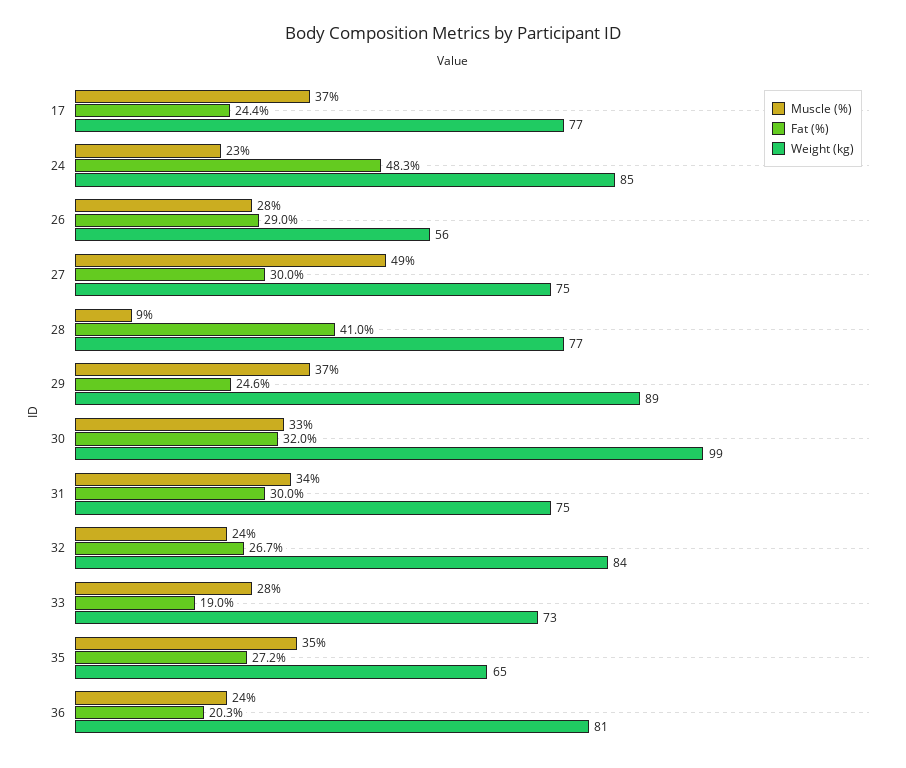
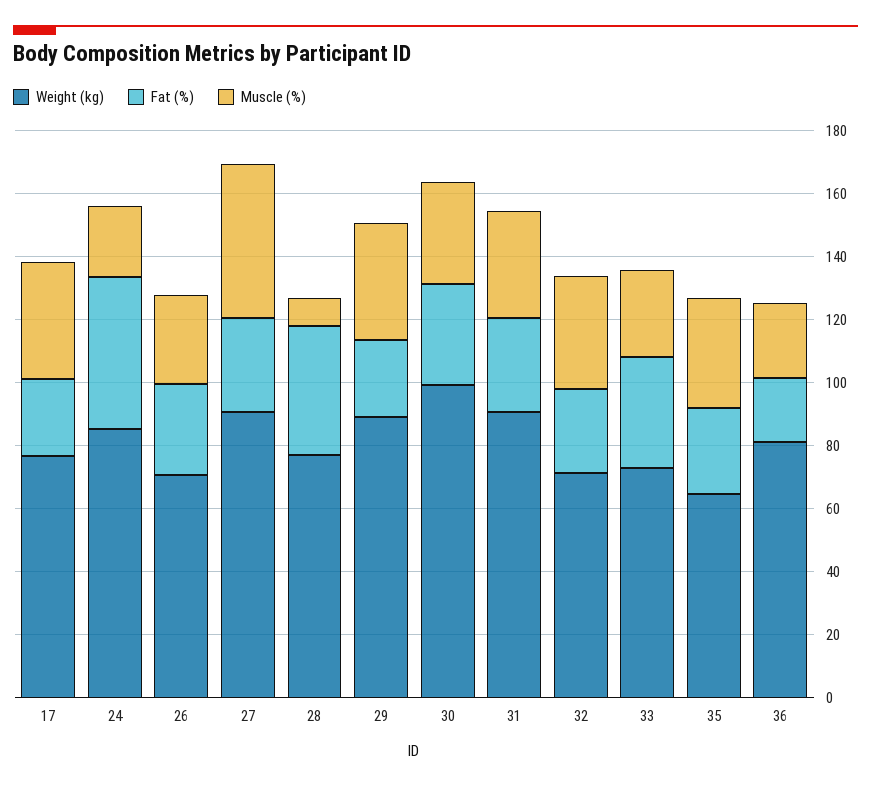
  {
    "Muscle (%)": {
      "17": 37,
      "24": 23,
      "26": 28,
      "27": 49,
      "28": 9,
      "29": 37,
      "30": 33,
      "31": 34,
-     "32": 24,
+     "32": 35,
      "33": 28,
      "35": 35,
      "36": 24
    },
    "Fat (%)": {
      "17": 24.4,
      "24": 48.3,
      "26": 29,
      "27": 30,
      "28": 41,
      "29": 24.6,
      "30": 32,
      "31": 30,
      "32": 26.7,
-     "33": 19,
+     "33": 35,
      "35": 27.2,
      "36": 20.3
    },
    "Weight (kg)": {
      "17": 77,
      "24": 85,
-     "26": 56,
+     "26": 70,
-     "27": 75,
+     "27": 90,
      "28": 77,
      "29": 89,
      "30": 99,
-     "31": 75,
+     "31": 90,
-     "32": 84,
+     "32": 70,
      "33": 73,
      "35": 65,
      "36": 81
    }
  }

